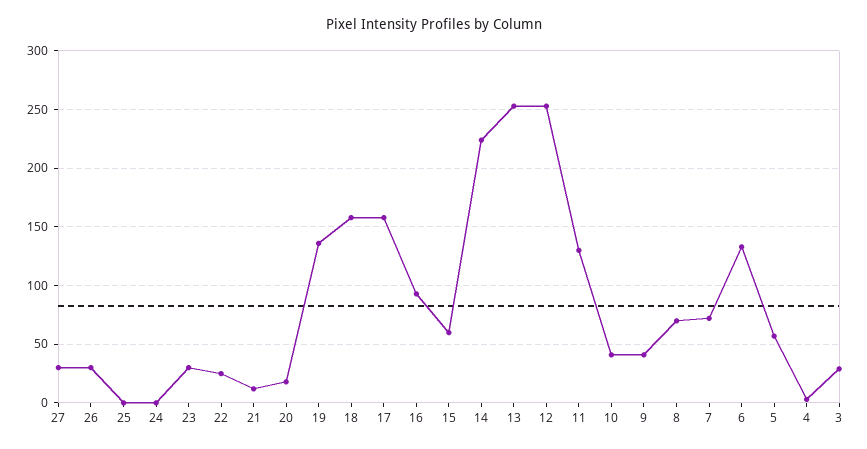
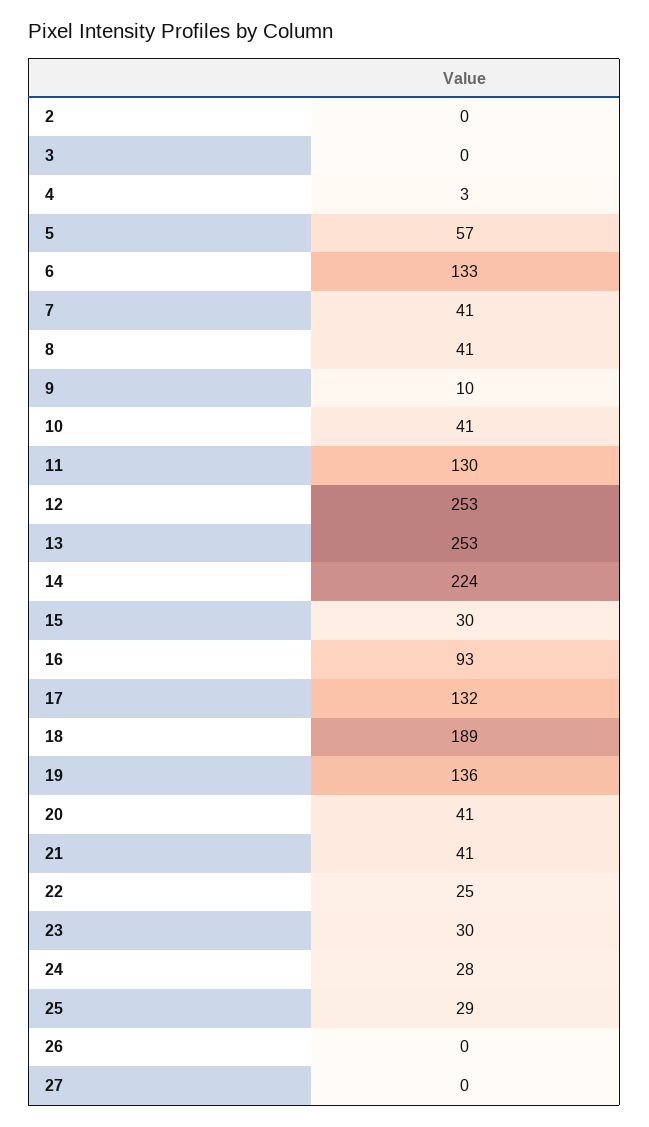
  {
-   "27": 30,
+   "27": 0,
-   "26": 30,
+   "26": 0,
-   "25": 0,
+   "25": 29,
-   "24": 0,
+   "24": 28,
    "23": 30,
    "22": 25,
-   "21": 10,
+   "21": 41,
-   "20": 20,
+   "20": 41,
    "19": 136,
-   "18": 160,
+   "18": 189,
-   "17": 160,
+   "17": 132,
    "16": 93,
-   "15": 60,
+   "15": 30,
    "14": 224,
    "13": 253,
    "12": 253,
    "11": 130,
    "10": 41,
-   "9": 40,
+   "9": 10,
-   "8": 70,
+   "8": 41,
-   "7": 70,
+   "7": 41,
    "6": 133,
    "5": 57,
    "4": 3,
-   "3": 30
+   "3": 0,
+   "2": 0
  }

